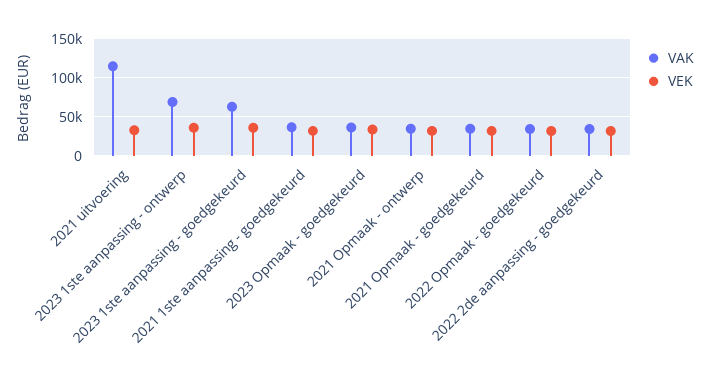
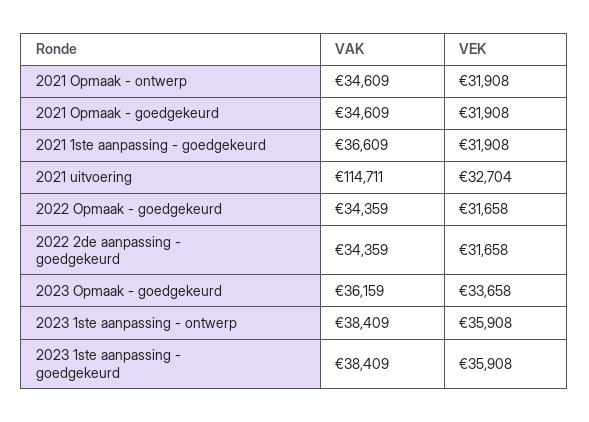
  {
    "VAK": {
      "2021 uitvoering": 114711,
-     "2023 1ste aanpassing - ontwerp": 70000,
+     "2023 1ste aanpassing - ontwerp": 38409,
-     "2023 1ste aanpassing - goedgekeurd": 60000,
+     "2023 1ste aanpassing - goedgekeurd": 38409,
      "2021 1ste aanpassing - goedgekeurd": 36609,
      "2023 Opmaak - goedgekeurd": 36159,
      "2021 Opmaak - ontwerp": 34609,
      "2021 Opmaak - goedgekeurd": 34609,
      "2022 Opmaak - goedgekeurd": 34359,
      "2022 2de aanpassing - goedgekeurd": 34359
    },
    "VEK": {
      "2021 uitvoering": 32704,
      "2023 1ste aanpassing - ontwerp": 35908,
      "2023 1ste aanpassing - goedgekeurd": 35908,
      "2021 1ste aanpassing - goedgekeurd": 31908,
      "2023 Opmaak - goedgekeurd": 33658,
      "2021 Opmaak - ontwerp": 31908,
      "2021 Opmaak - goedgekeurd": 31908,
      "2022 Opmaak - goedgekeurd": 31658,
      "2022 2de aanpassing - goedgekeurd": 31658
    }
  }

